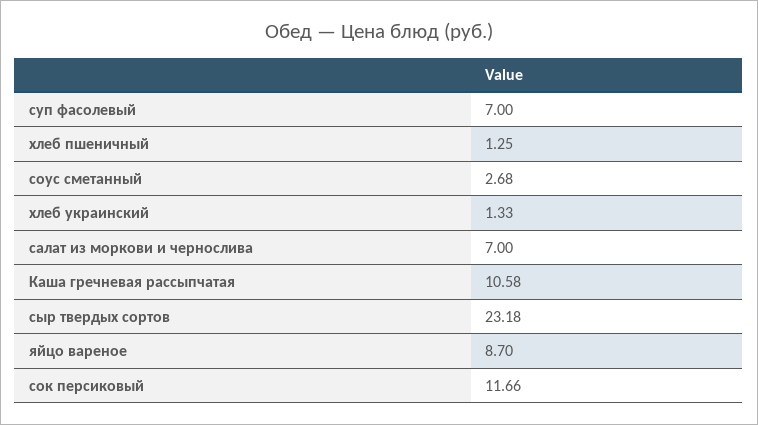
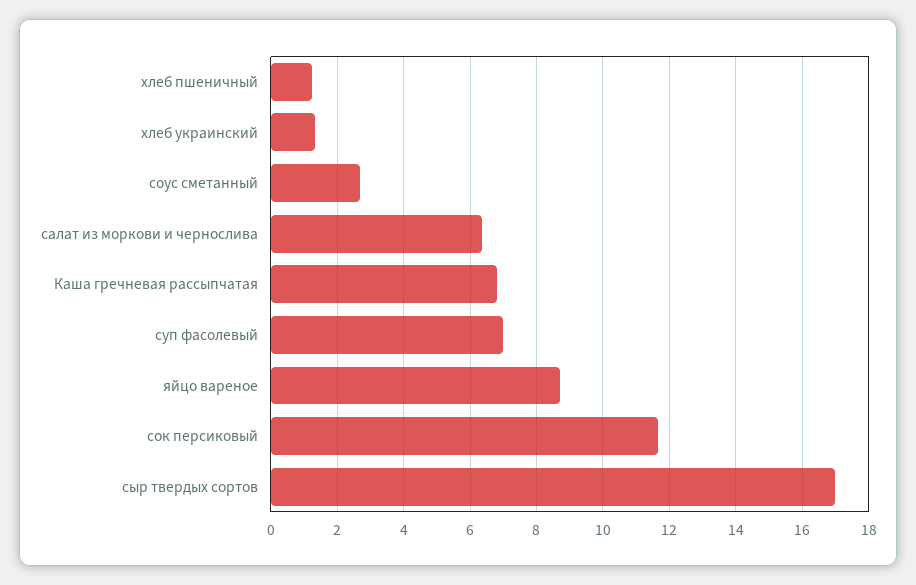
  {
    "суп фасолевый": 7,
    "хлеб пшеничный": 1.25,
    "соус сметанный": 2.68,
    "хлеб украинский": 1.33,
-   "салат из моркови и чернослива": 7,
+   "салат из моркови и чернослива": 6.4,
-   "Каша гречневая рассыпчатая": 10.58,
+   "Каша гречневая рассыпчатая": 6.8,
-   "сыр твердых сортов": 23.18,
+   "сыр твердых сортов": 17,
    "яйцо вареное": 8.7,
    "сок персиковый": 11.66
  }

